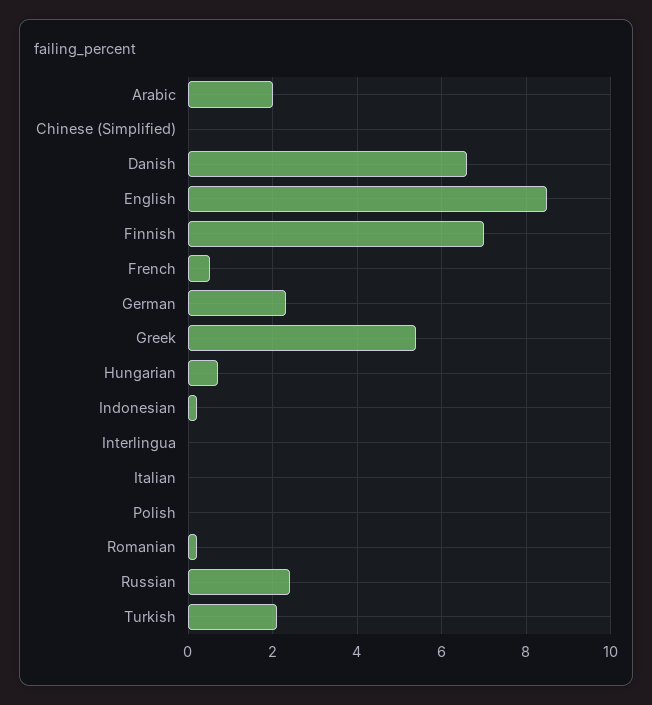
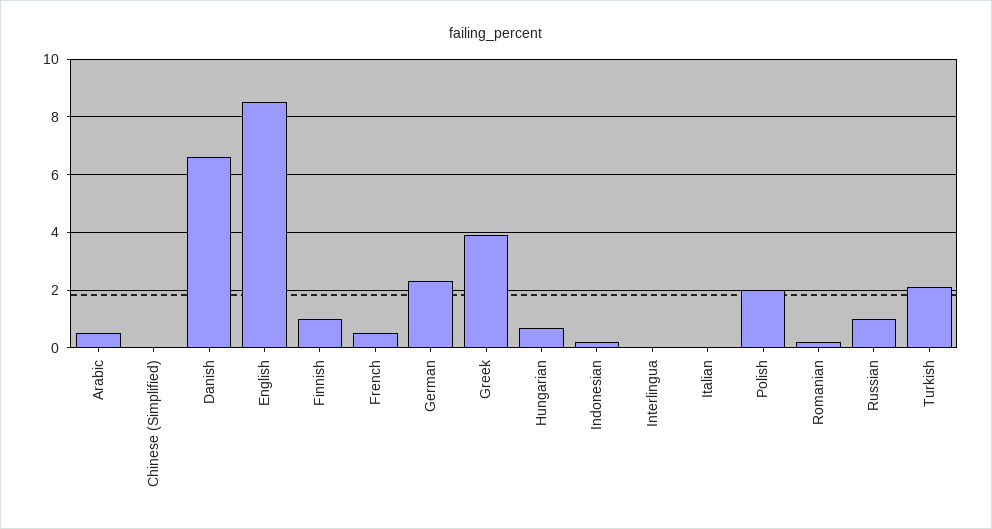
  {
-   "Arabic": 2,
+   "Arabic": 0.5,
    "Chinese (Simplified)": 0,
    "Danish": 6.5,
    "English": 8.5,
-   "Finnish": 7,
+   "Finnish": 1,
    "French": 0.5,
    "German": 2.5,
-   "Greek": 5.5,
+   "Greek": 4,
    "Hungarian": 0.5,
    "Indonesian": 0,
    "Interlingua": 0,
    "Italian": 0,
-   "Polish": 0,
+   "Polish": 2,
    "Romanian": 0,
-   "Russian": 2.5,
+   "Russian": 1,
    "Turkish": 2
  }

